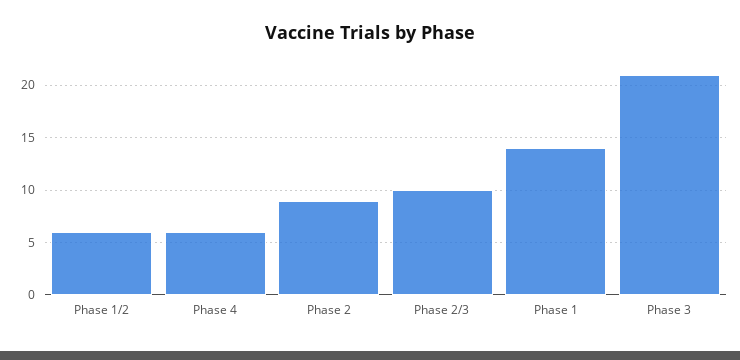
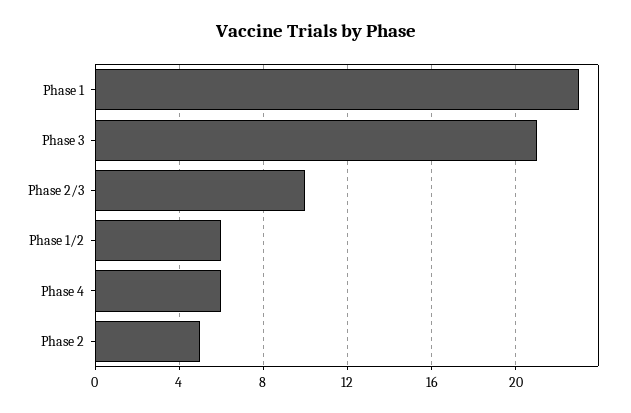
  {
    "Phase 1/2": 6,
    "Phase 4": 6,
-   "Phase 2": 9,
+   "Phase 2": 5,
    "Phase 2/3": 10,
-   "Phase 1": 14,
+   "Phase 1": 23,
    "Phase 3": 21
  }

